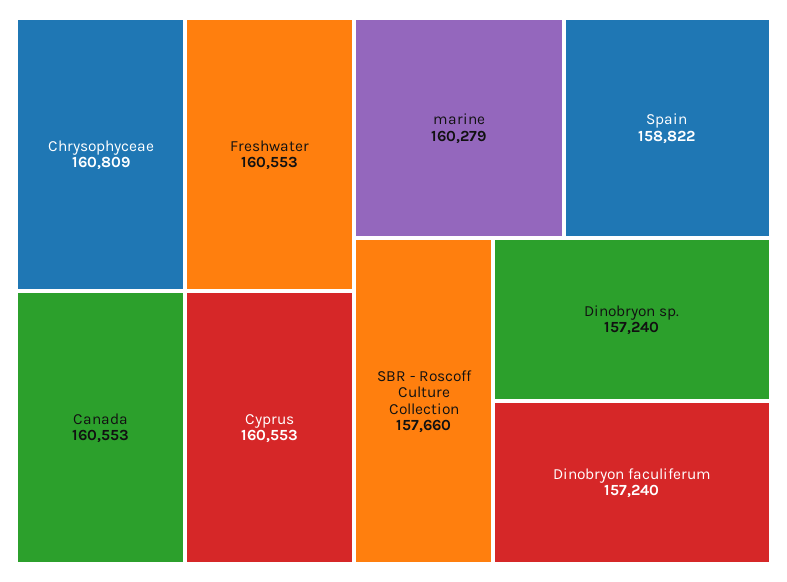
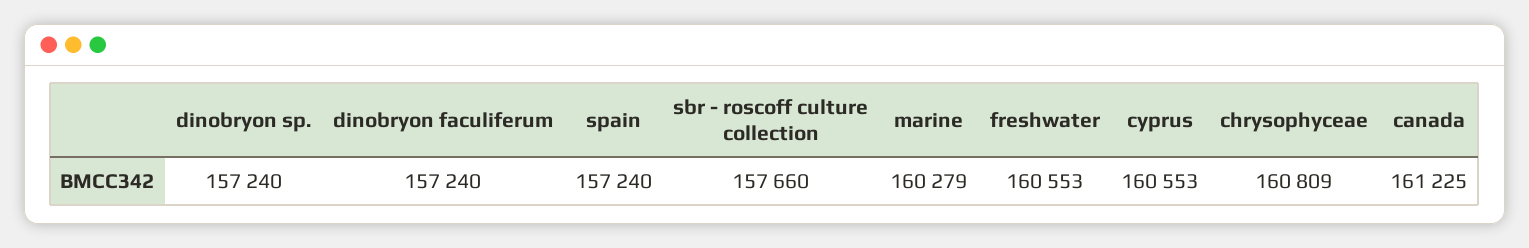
  {
    "Chrysophyceae": 160809,
    "Freshwater": 160553,
-   "Canada": 160553,
+   "Canada": 161225,
    "Cyprus": 160553,
    "marine": 160279,
-   "Spain": 158822,
+   "Spain": 157240,
    "SBR - Roscoff Culture Collection": 157660,
    "Dinobryon sp.": 157240,
    "Dinobryon faculiferum": 157240
  }

